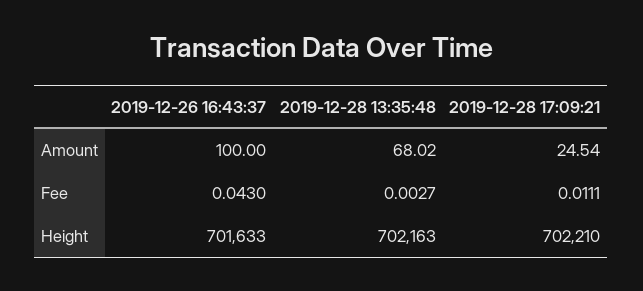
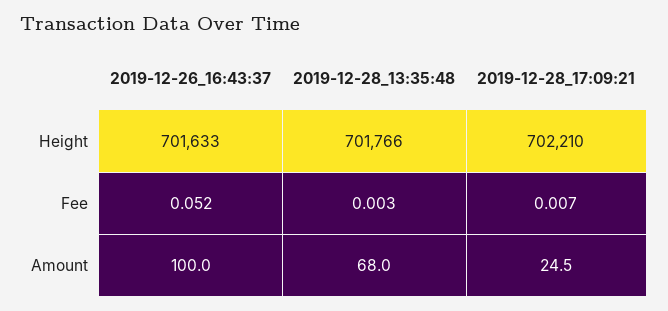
  {
    "2019-12-26 16:43:37": {
      "Amount": 100,
-     "Fee": 0.043,
+     "Fee": 0.052,
      "Height": 701633
    },
    "2019-12-28 13:35:48": {
      "Amount": 68.02,
      "Fee": 0.0027,
-     "Height": 702163
+     "Height": 701766
    },
    "2019-12-28 17:09:21": {
      "Amount": 24.54,
-     "Fee": 0.0111,
+     "Fee": 0.007,
      "Height": 702210
    }
  }

